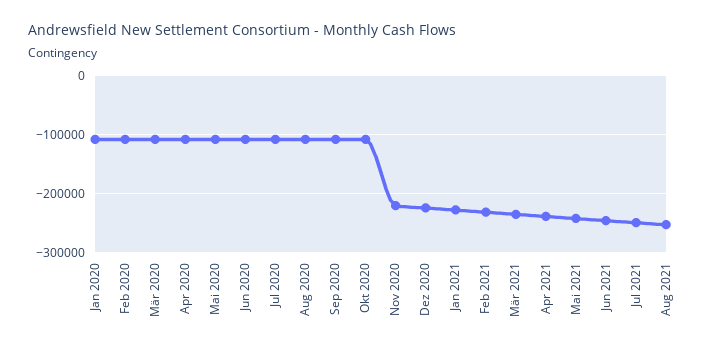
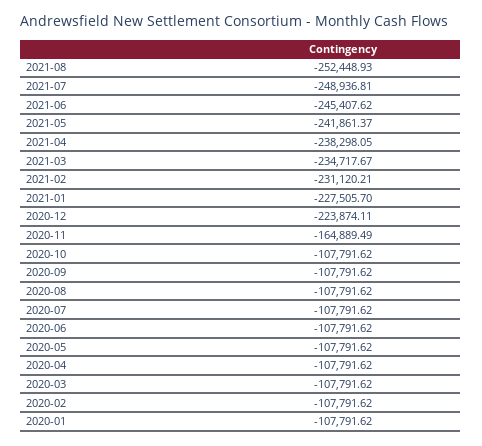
  {
    "Jan 2020": -107791.62,
    "Feb 2020": -107791.62,
    "Mär 2020": -107791.62,
    "Apr 2020": -107791.62,
    "Mai 2020": -107791.62,
    "Jun 2020": -107791.62,
    "Jul 2020": -107791.62,
    "Aug 2020": -107791.62,
    "Sep 2020": -107791.62,
    "Okt 2020": -107791.62,
-   "Nov 2020": -220000,
+   "Nov 2020": -164889.49,
    "Dez 2020": -223874.11,
    "Jan 2021": -227505.7,
    "Feb 2021": -231120.21,
    "Mär 2021": -234717.67,
    "Apr 2021": -238298.05,
    "Mai 2021": -241861.37,
    "Jun 2021": -245407.62,
    "Jul 2021": -248936.81,
    "Aug 2021": -252448.93
  }

